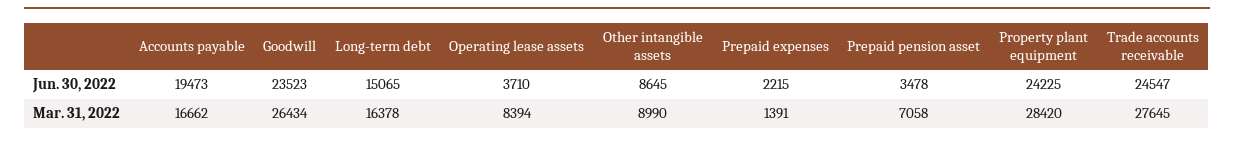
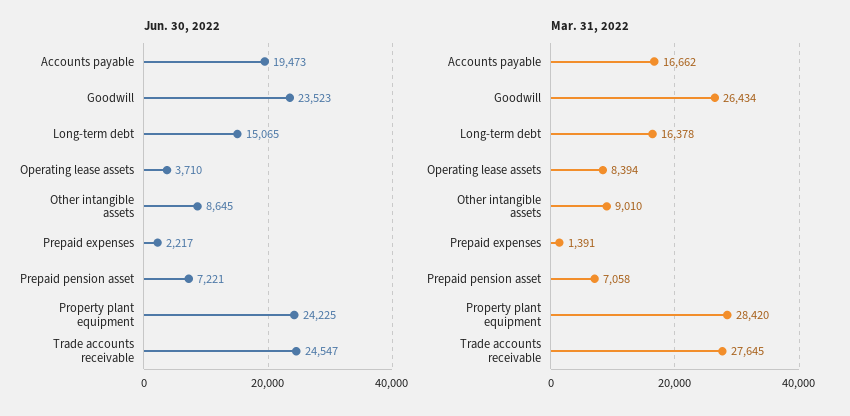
  {
    "Jun. 30, 2022": {
      "Accounts payable": 19473,
      "Goodwill": 23523,
      "Long-term debt": 15065,
      "Operating lease assets": 3710,
      "Other intangible assets": 8645,
-     "Prepaid expenses": 2215,
+     "Prepaid expenses": 2217,
-     "Prepaid pension asset": 3478,
+     "Prepaid pension asset": 7221,
      "Property plant equipment": 24225,
      "Trade accounts receivable": 24547
    },
    "Mar. 31, 2022": {
      "Accounts payable": 16662,
      "Goodwill": 26434,
      "Long-term debt": 16378,
      "Operating lease assets": 8394,
-     "Other intangible assets": 8990,
+     "Other intangible assets": 9010,
      "Prepaid expenses": 1391,
      "Prepaid pension asset": 7058,
      "Property plant equipment": 28420,
      "Trade accounts receivable": 27645
    }
  }

